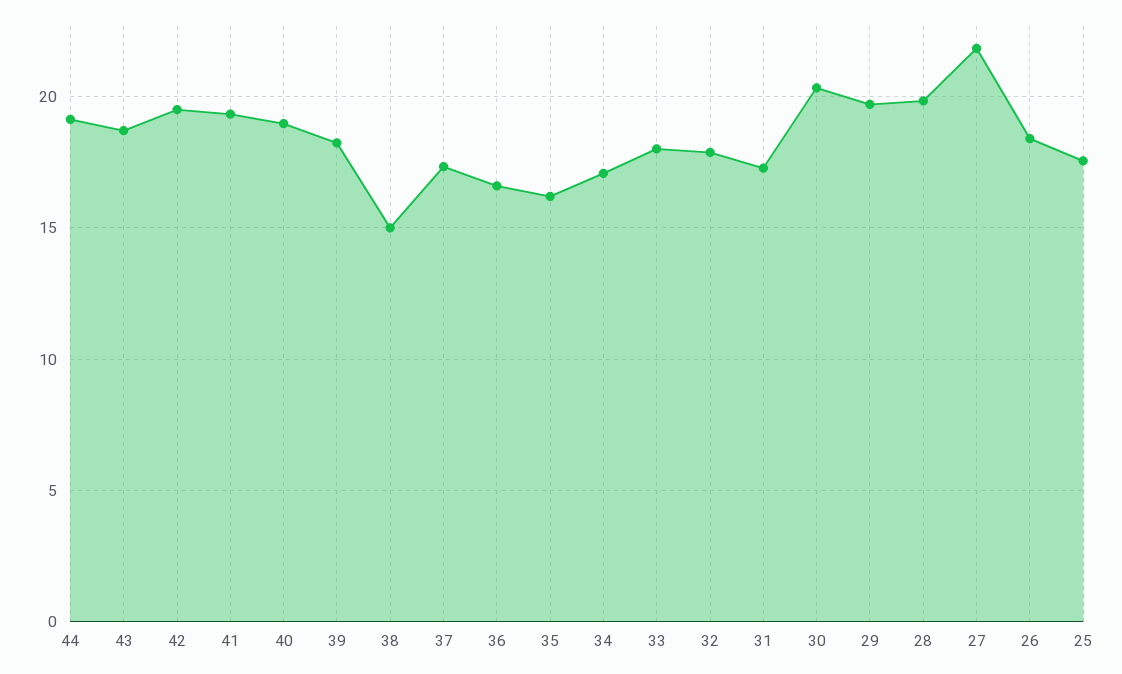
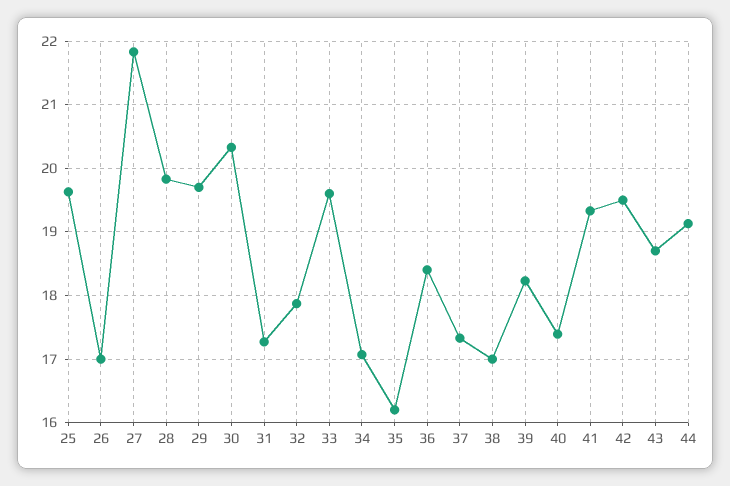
  {
    "44": 19.1,
    "43": 18.7,
    "42": 19.5,
    "41": 19.3,
-   "40": 19,
+   "40": 17.4,
    "39": 18.2,
-   "38": 15,
+   "38": 17,
    "37": 17.3,
-   "36": 16.5,
+   "36": 18.4,
    "35": 16.2,
    "34": 17.1,
-   "33": 18,
+   "33": 19.6,
    "32": 17.9,
    "31": 17.3,
    "30": 20.3,
    "29": 19.7,
    "28": 19.8,
    "27": 21.8,
-   "26": 18.5,
+   "26": 17,
-   "25": 17.5
+   "25": 19.6
  }

